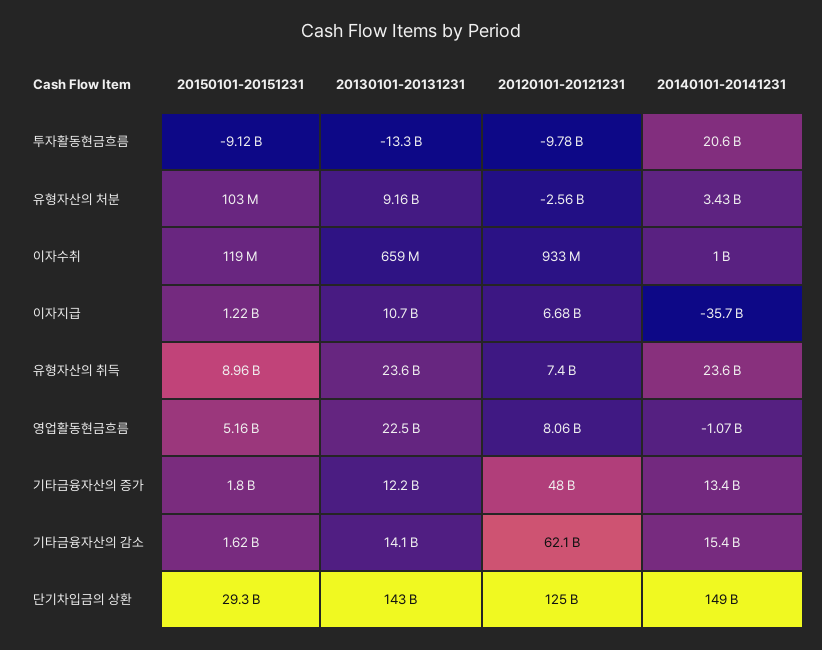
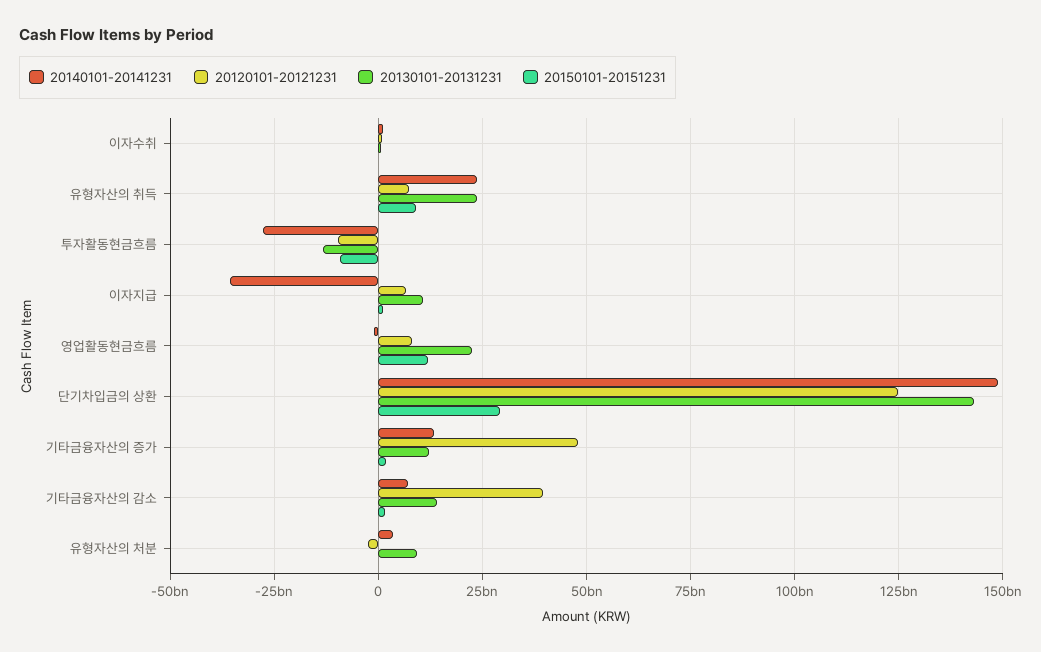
  {
    "20150101-20151231": {
      "투자활동현금흐름": -9120000000,
      "유형자산의 처분": 103000000,
      "이자수취": 119000000,
      "이자지급": 1220000000,
      "유형자산의 취득": 8960000000,
-     "영업활동현금흐름": 5160000000,
+     "영업활동현금흐름": 12500000000,
      "기타금융자산의 증가": 1800000000,
      "기타금융자산의 감소": 1620000000,
      "단기차입금의 상환": 29300000000
    },
    "20130101-20131231": {
      "투자활동현금흐름": -13300000000,
      "유형자산의 처분": 9160000000,
      "이자수취": 659000000,
      "이자지급": 10700000000,
      "유형자산의 취득": 23600000000,
      "영업활동현금흐름": 22500000000,
      "기타금융자산의 증가": 12200000000,
      "기타금융자산의 감소": 14100000000,
      "단기차입금의 상환": 143000000000
    },
    "20120101-20121231": {
      "투자활동현금흐름": -9780000000,
      "유형자산의 처분": -2560000000,
      "이자수취": 933000000,
      "이자지급": 6680000000,
      "유형자산의 취득": 7400000000,
      "영업활동현금흐름": 8060000000,
      "기타금융자산의 증가": 48000000000,
-     "기타금융자산의 감소": 62100000000,
+     "기타금융자산의 감소": 40000000000,
      "단기차입금의 상환": 125000000000
    },
    "20140101-20141231": {
-     "투자활동현금흐름": 20600000000,
+     "투자활동현금흐름": -27500000000,
      "유형자산의 처분": 3430000000,
      "이자수취": 1000000000,
      "이자지급": -35700000000,
      "유형자산의 취득": 23600000000,
      "영업활동현금흐름": -1070000000,
      "기타금융자산의 증가": 13400000000,
-     "기타금융자산의 감소": 15400000000,
+     "기타금융자산의 감소": 7500000000,
      "단기차입금의 상환": 149000000000
    }
  }

